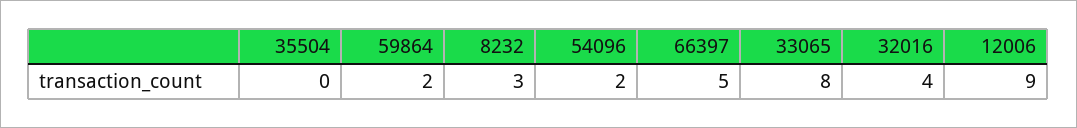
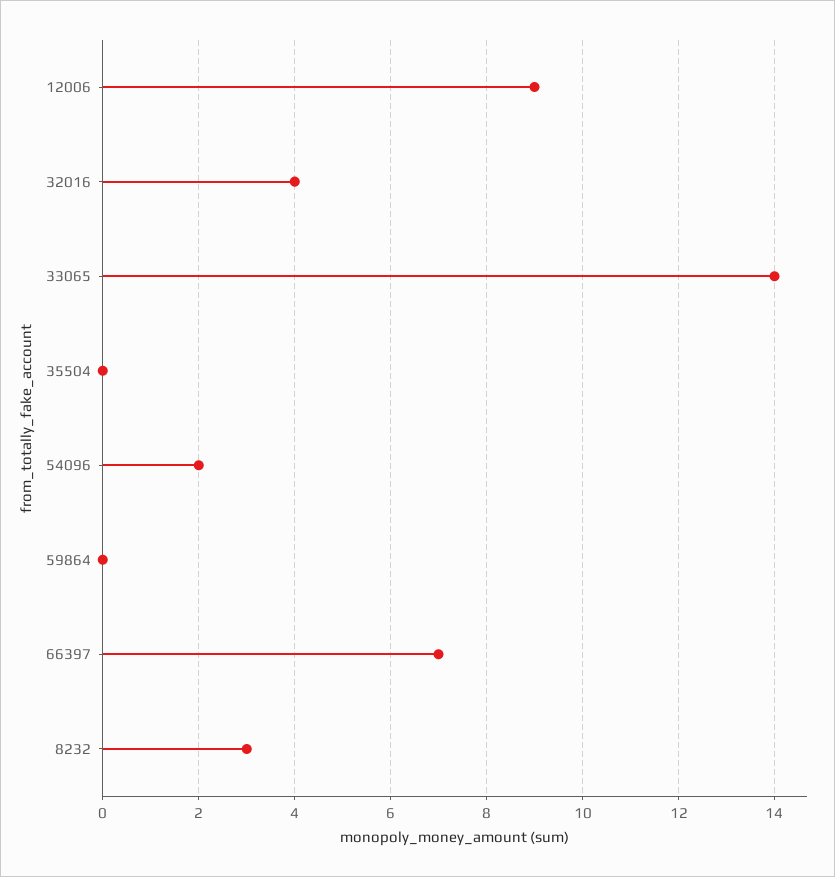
  {
    "35504": 0,
-   "59864": 2,
+   "59864": 0,
    "8232": 3,
    "54096": 2,
-   "66397": 5,
+   "66397": 7,
-   "33065": 8,
+   "33065": 14,
    "32016": 4,
    "12006": 9
  }

